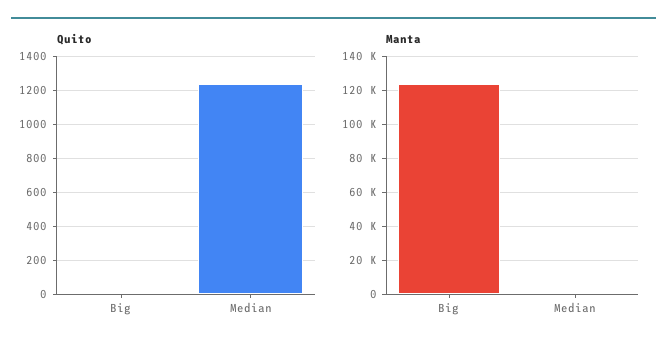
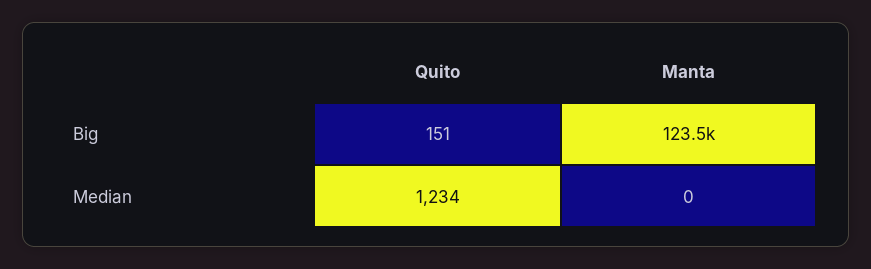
  {
    "Quito": {
-     "Big": 0,
+     "Big": 151,
      "Median": 1234
    },
    "Manta": {
      "Big": 123500,
      "Median": 0
    }
  }

